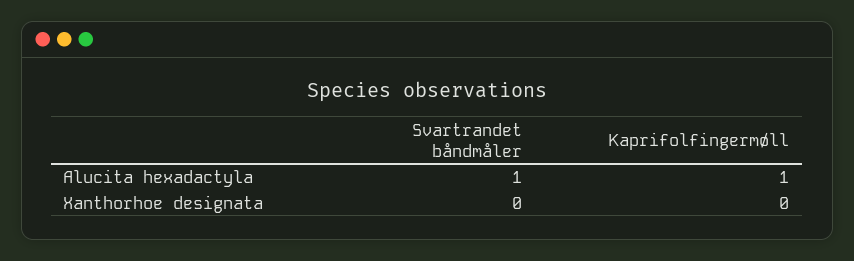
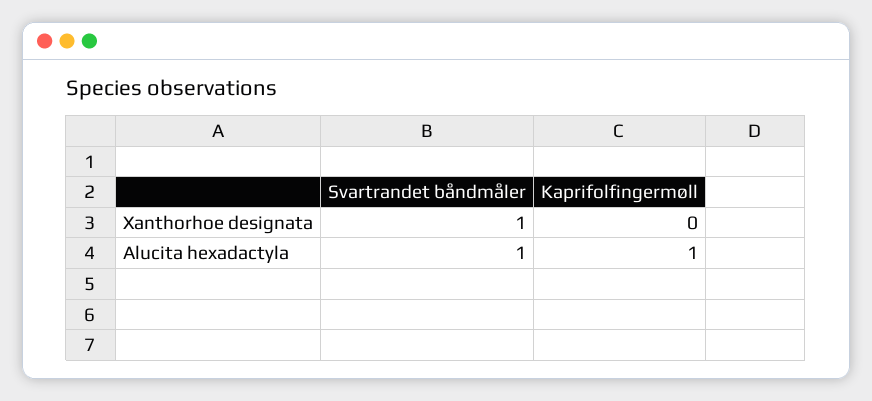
  {
    "Svartrandet båndmåler": {
      "Alucita hexadactyla": 1,
-     "Xanthorhoe designata": 0
+     "Xanthorhoe designata": 1
    },
    "Kaprifolfingermøll": {
      "Alucita hexadactyla": 1,
      "Xanthorhoe designata": 0
    }
  }

